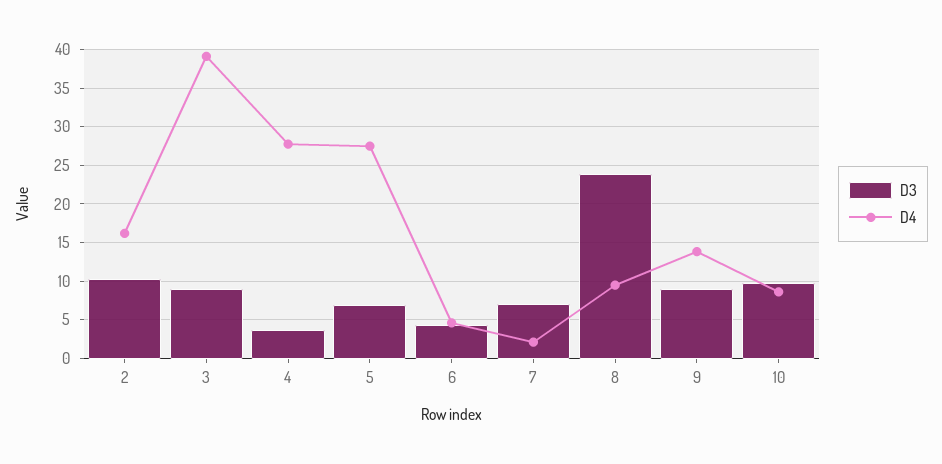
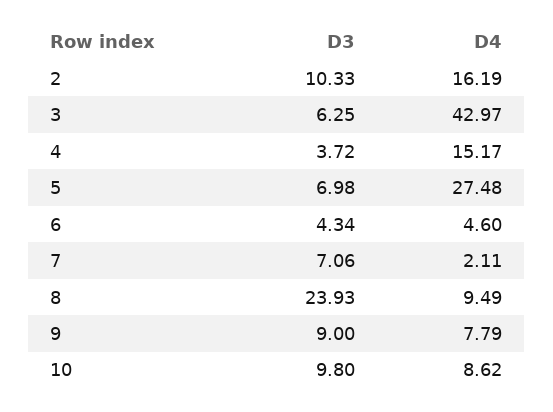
  {
    "D3": {
      "2": 10.33,
-     "3": 9,
+     "3": 6.25,
      "4": 3.72,
      "5": 6.98,
      "6": 4.34,
      "7": 7.06,
      "8": 23.93,
      "9": 9,
      "10": 9.8
    },
    "D4": {
      "2": 16.19,
-     "3": 39,
+     "3": 42.97,
-     "4": 28,
+     "4": 15.17,
      "5": 27.48,
      "6": 4.6,
      "7": 2.11,
      "8": 9.49,
-     "9": 14,
+     "9": 7.79,
      "10": 8.62
    }
  }

